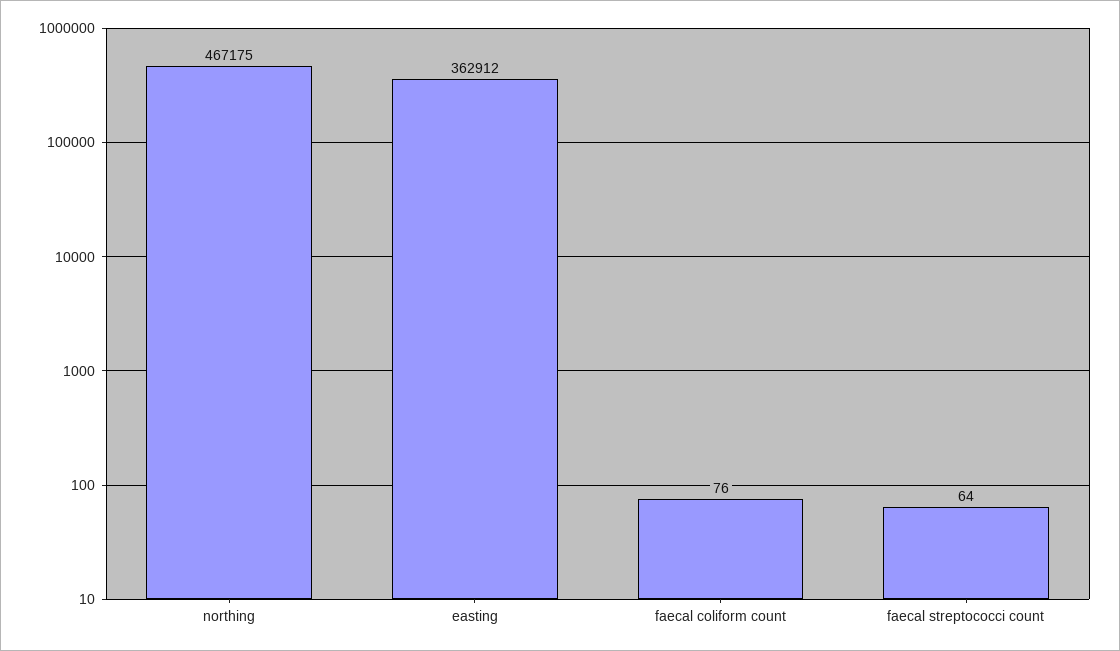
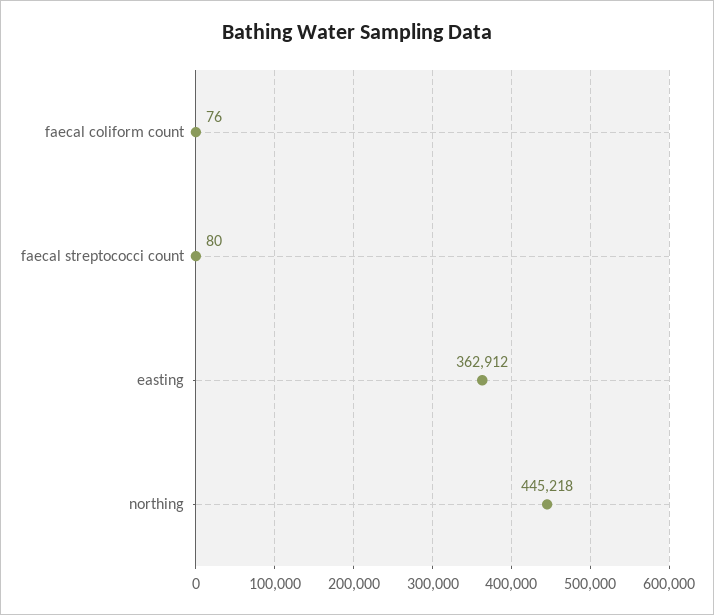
  {
-   "northing": 467175,
+   "northing": 445218,
    "easting": 362912,
    "faecal coliform count": 76,
-   "faecal streptococci count": 64
+   "faecal streptococci count": 80
  }

